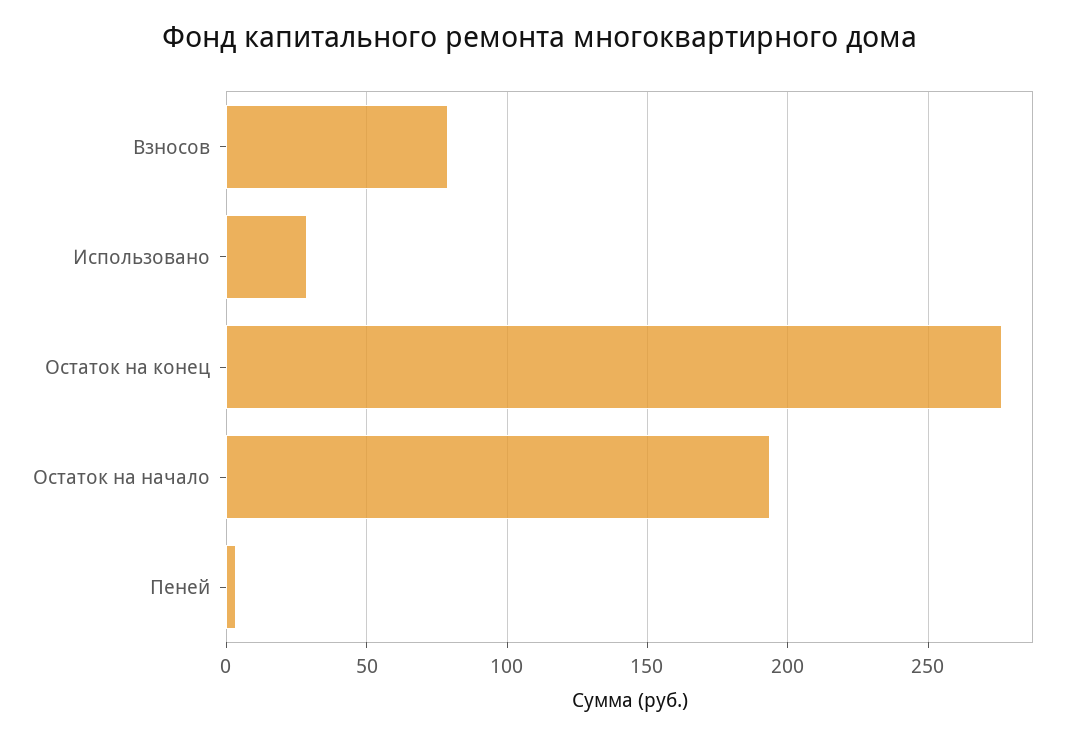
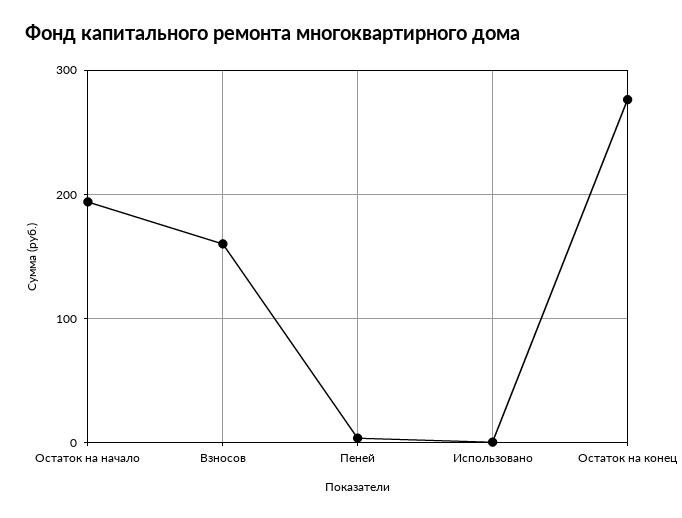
  {
-   "Взносов": 80,
+   "Взносов": 160,
-   "Использовано": 30,
+   "Использовано": 0,
    "Остаток на конец": 275,
    "Остаток на начало": 195,
    "Пеней": 5
  }

